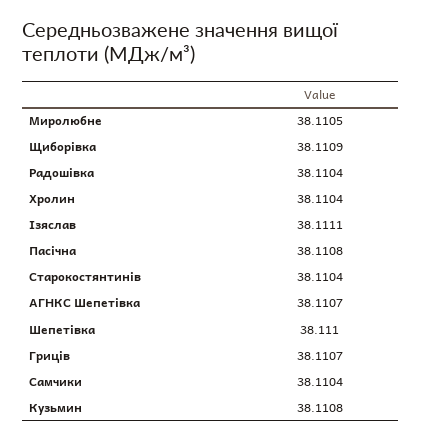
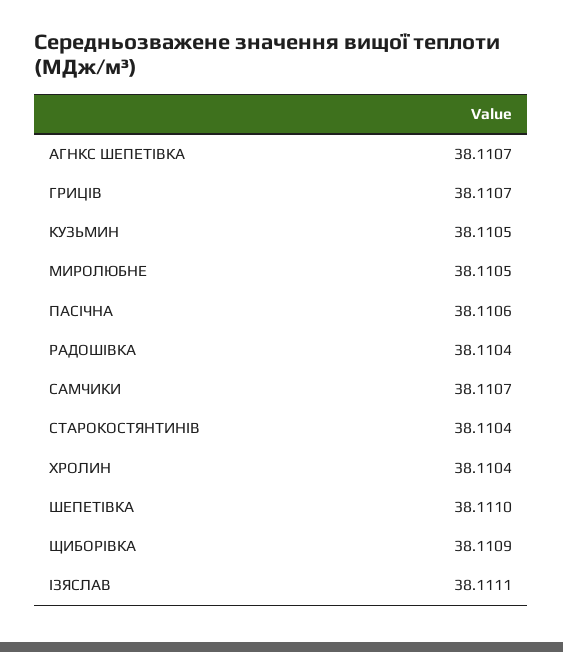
  {
    "Миролюбне": 38.1105,
    "Щиборівка": 38.1109,
    "Радошівка": 38.1104,
    "Хролин": 38.1104,
    "Ізяслав": 38.1111,
-   "Пасічна": 38.1108,
+   "Пасічна": 38.1106,
    "Старокостянтинів": 38.1104,
    "АГНКС Шепетівка": 38.1107,
    "Шепетівка": 38.111,
    "Гриців": 38.1107,
-   "Самчики": 38.1104,
+   "Самчики": 38.1107,
-   "Кузьмин": 38.1108
+   "Кузьмин": 38.1105
  }

